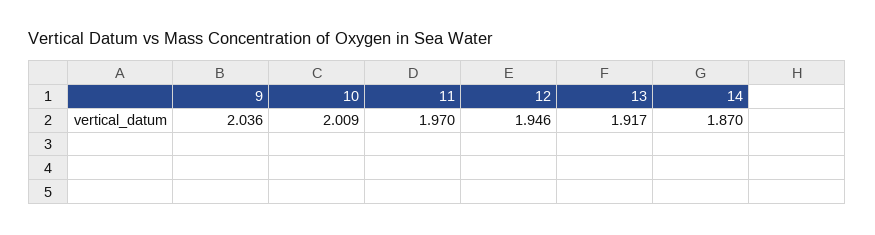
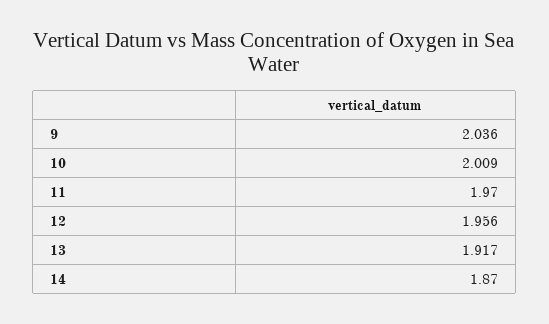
  {
    "9": 2.036,
    "10": 2.009,
    "11": 1.97,
-   "12": 1.946,
+   "12": 1.956,
    "13": 1.917,
    "14": 1.87
  }

